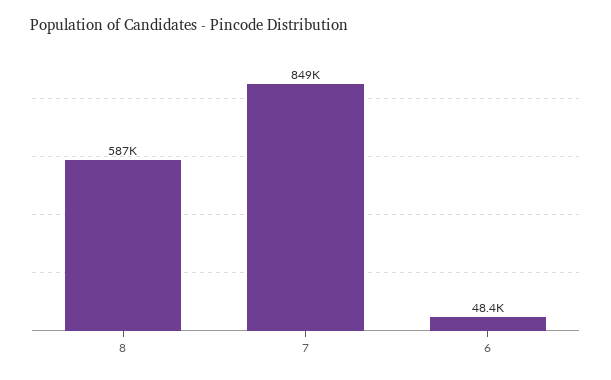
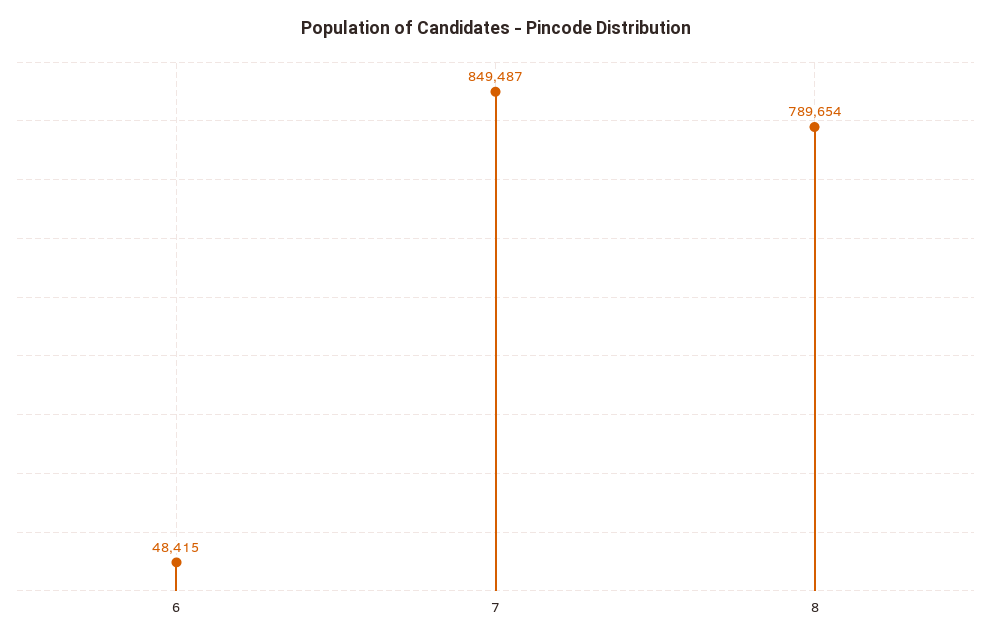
  {
-   "8": 587000,
+   "8": 789654,
    "7": 849487,
    "6": 48415
  }

